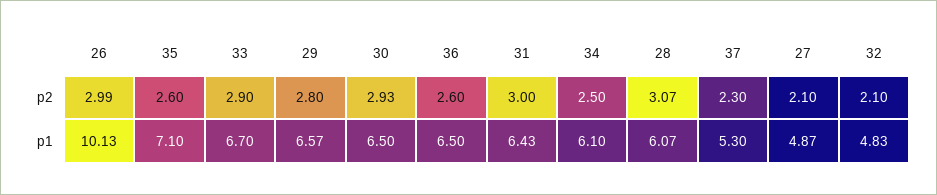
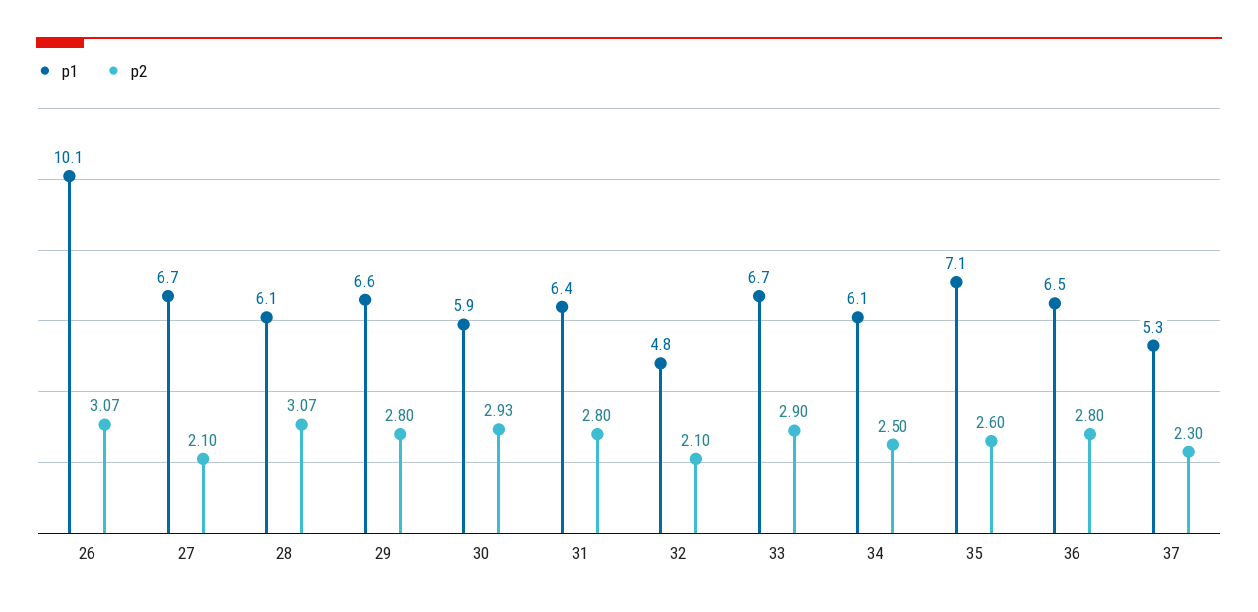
  {
    "p2": {
-     "26": 2.99,
+     "26": 3.07,
      "35": 2.6,
      "33": 2.9,
      "29": 2.8,
      "30": 2.93,
-     "36": 2.6,
+     "36": 2.8,
-     "31": 3,
+     "31": 2.8,
      "34": 2.5,
      "28": 3.07,
      "37": 2.3,
      "27": 2.1,
      "32": 2.1
    },
    "p1": {
      "26": 10.13,
      "35": 7.1,
      "33": 6.7,
      "29": 6.57,
-     "30": 6.5,
+     "30": 5.9,
      "36": 6.5,
      "31": 6.43,
      "34": 6.1,
      "28": 6.07,
      "37": 5.3,
-     "27": 4.87,
+     "27": 6.7,
      "32": 4.83
    }
  }

